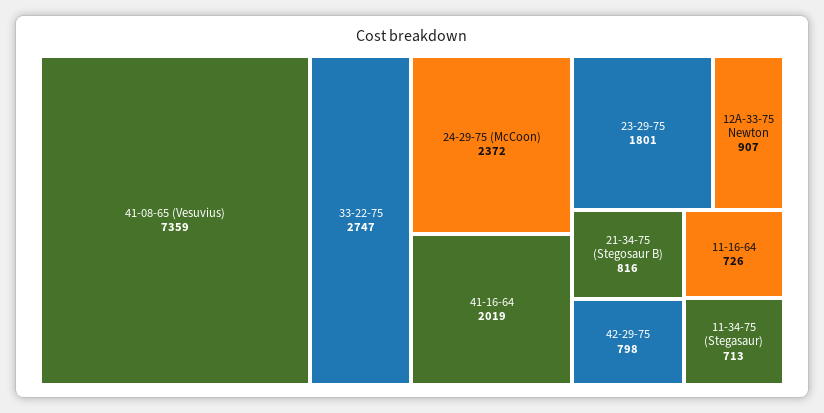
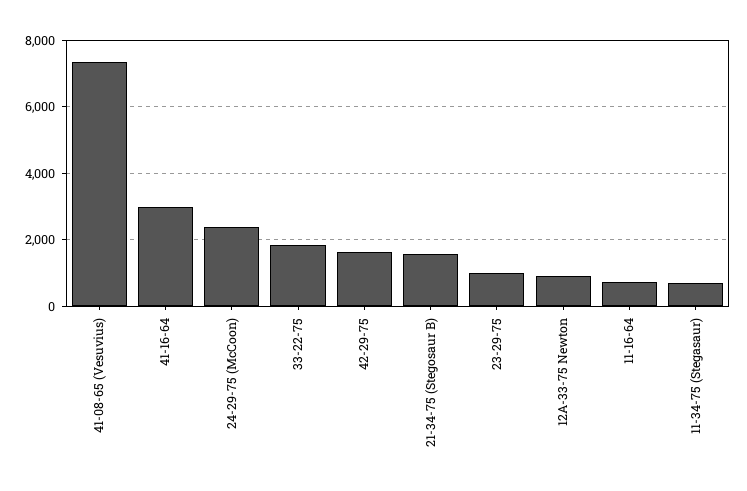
  {
    "41-08-65 (Vesuvius)": 7359,
-   "33-22-75": 2747,
+   "33-22-75": 1800,
    "24-29-75 (McCoon)": 2372,
-   "41-16-64": 2019,
+   "41-16-64": 3000,
-   "23-29-75": 1801,
+   "23-29-75": 1000,
    "12A-33-75 Newton": 907,
-   "21-34-75 (Stegosaur B)": 816,
+   "21-34-75 (Stegosaur B)": 1600,
-   "42-29-75": 798,
+   "42-29-75": 1600,
    "11-16-64": 726,
    "11-34-75 (Stegasaur)": 713
  }

